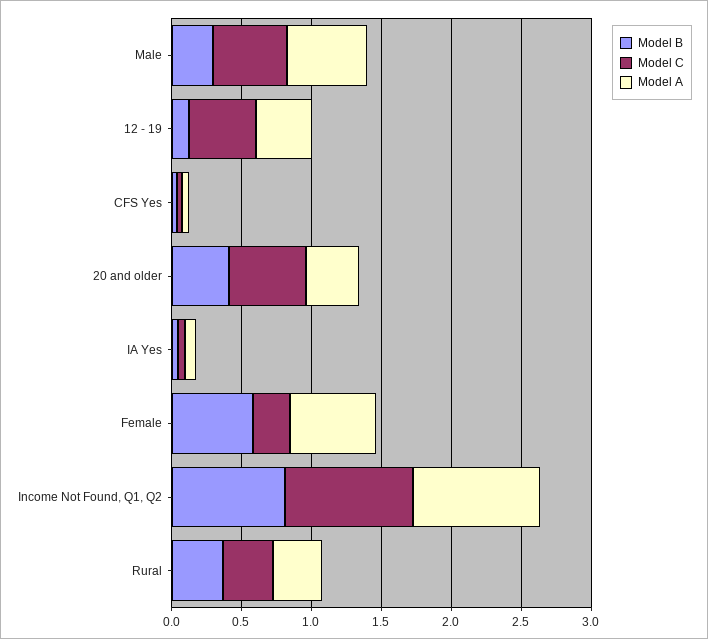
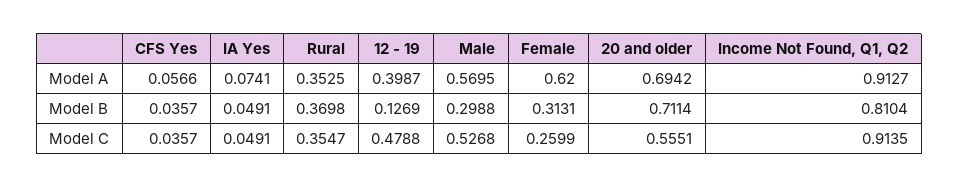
  {
    "Model B": {
      "Male": 0.2988,
      "12 - 19": 0.1269,
      "CFS Yes": 0.0357,
-     "20 and older": 0.4,
+     "20 and older": 0.7114,
      "IA Yes": 0.0491,
-     "Female": 0.6,
+     "Female": 0.3131,
      "Income Not Found, Q1, Q2": 0.8104,
      "Rural": 0.3698
    },
    "Model C": {
      "Male": 0.5268,
      "12 - 19": 0.4788,
      "CFS Yes": 0.0357,
      "20 and older": 0.5551,
      "IA Yes": 0.0491,
      "Female": 0.2599,
      "Income Not Found, Q1, Q2": 0.9135,
      "Rural": 0.3547
    },
    "Model A": {
      "Male": 0.5695,
      "12 - 19": 0.3987,
      "CFS Yes": 0.0566,
-     "20 and older": 0.4,
+     "20 and older": 0.6942,
      "IA Yes": 0.0741,
      "Female": 0.62,
      "Income Not Found, Q1, Q2": 0.9127,
      "Rural": 0.3525
    }
  }

